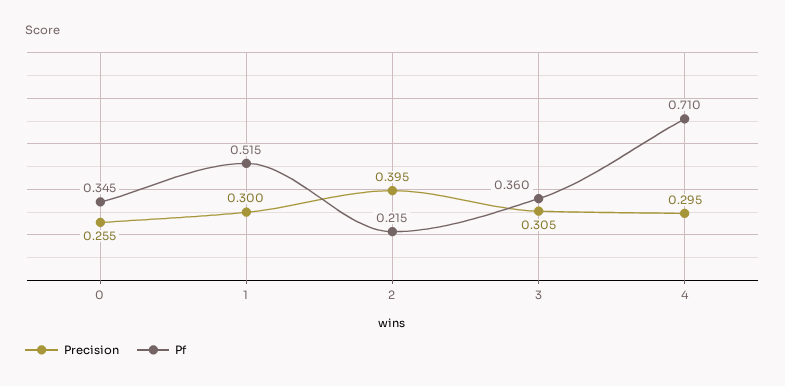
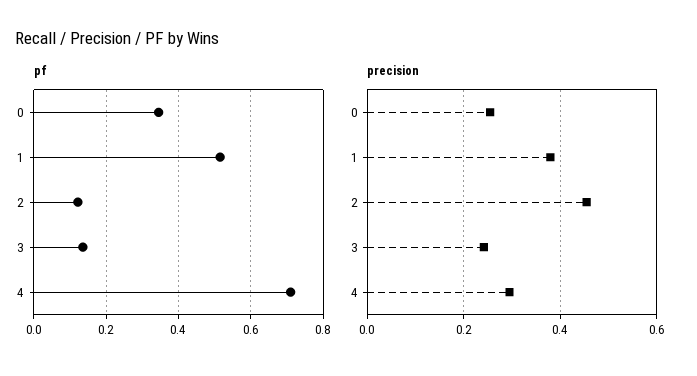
  {
    "Precision": {
      "0": 0.255,
-     "1": 0.3,
+     "1": 0.38,
-     "2": 0.395,
+     "2": 0.46,
-     "3": 0.305,
+     "3": 0.24,
      "4": 0.295
    },
    "Pf": {
      "0": 0.345,
      "1": 0.515,
-     "2": 0.215,
+     "2": 0.12,
-     "3": 0.36,
+     "3": 0.14,
      "4": 0.71
    }
  }

